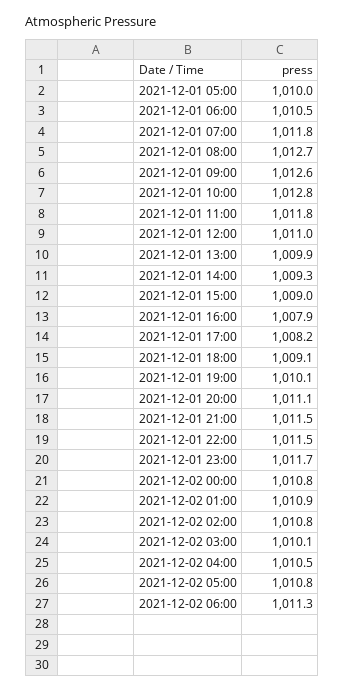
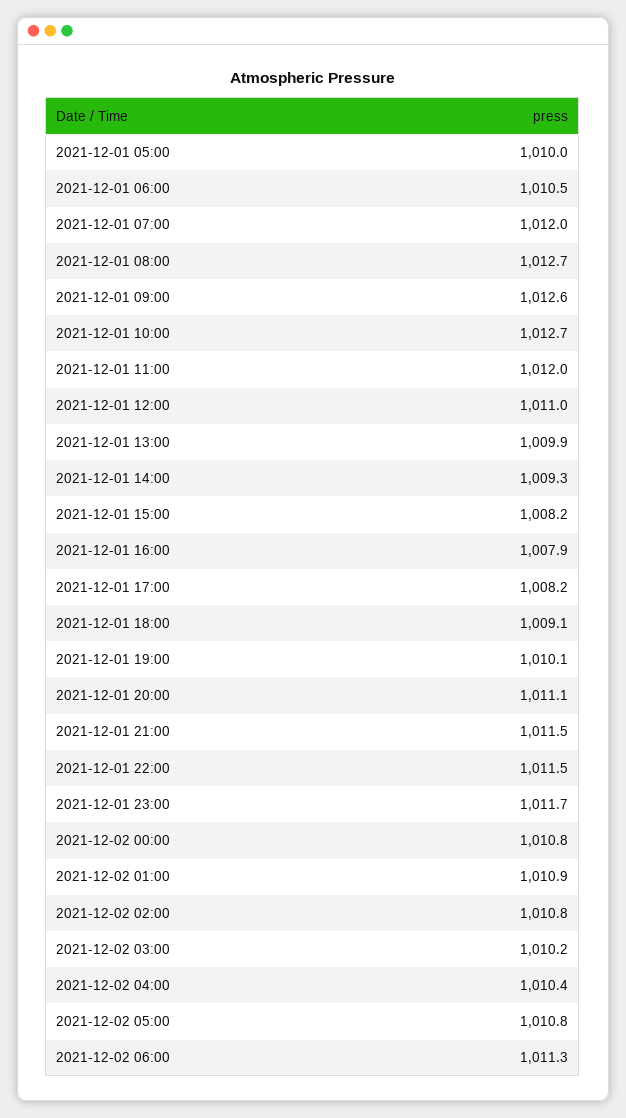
  {
    "2021-12-01 05:00": 1010,
    "2021-12-01 06:00": 1010.5,
-   "2021-12-01 07:00": 1011.8,
+   "2021-12-01 07:00": 1012,
    "2021-12-01 08:00": 1012.7,
    "2021-12-01 09:00": 1012.6,
-   "2021-12-01 10:00": 1012.8,
+   "2021-12-01 10:00": 1012.7,
-   "2021-12-01 11:00": 1011.8,
+   "2021-12-01 11:00": 1012,
    "2021-12-01 12:00": 1011,
    "2021-12-01 13:00": 1009.9,
    "2021-12-01 14:00": 1009.3,
-   "2021-12-01 15:00": 1009,
+   "2021-12-01 15:00": 1008.2,
    "2021-12-01 16:00": 1007.9,
    "2021-12-01 17:00": 1008.2,
    "2021-12-01 18:00": 1009.1,
    "2021-12-01 19:00": 1010.1,
    "2021-12-01 20:00": 1011.1,
    "2021-12-01 21:00": 1011.5,
    "2021-12-01 22:00": 1011.5,
    "2021-12-01 23:00": 1011.7,
    "2021-12-02 00:00": 1010.8,
    "2021-12-02 01:00": 1010.9,
    "2021-12-02 02:00": 1010.8,
-   "2021-12-02 03:00": 1010.1,
+   "2021-12-02 03:00": 1010.2,
-   "2021-12-02 04:00": 1010.5,
+   "2021-12-02 04:00": 1010.4,
    "2021-12-02 05:00": 1010.8,
    "2021-12-02 06:00": 1011.3
  }

